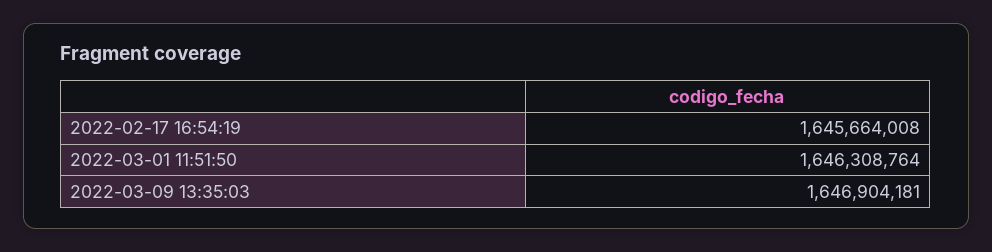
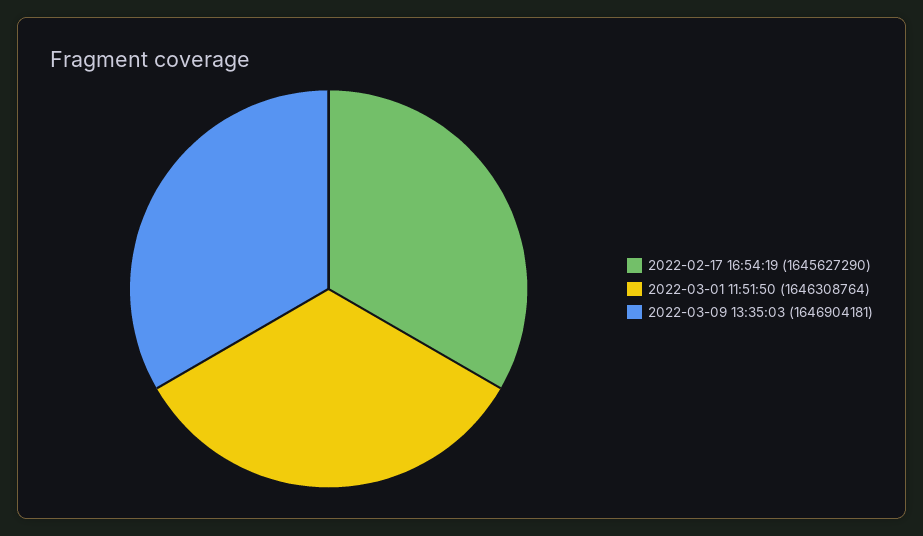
  {
-   "2022-02-17 16:54:19": 1645664008,
+   "2022-02-17 16:54:19": 1645627290,
    "2022-03-01 11:51:50": 1646308764,
    "2022-03-09 13:35:03": 1646904181
  }

